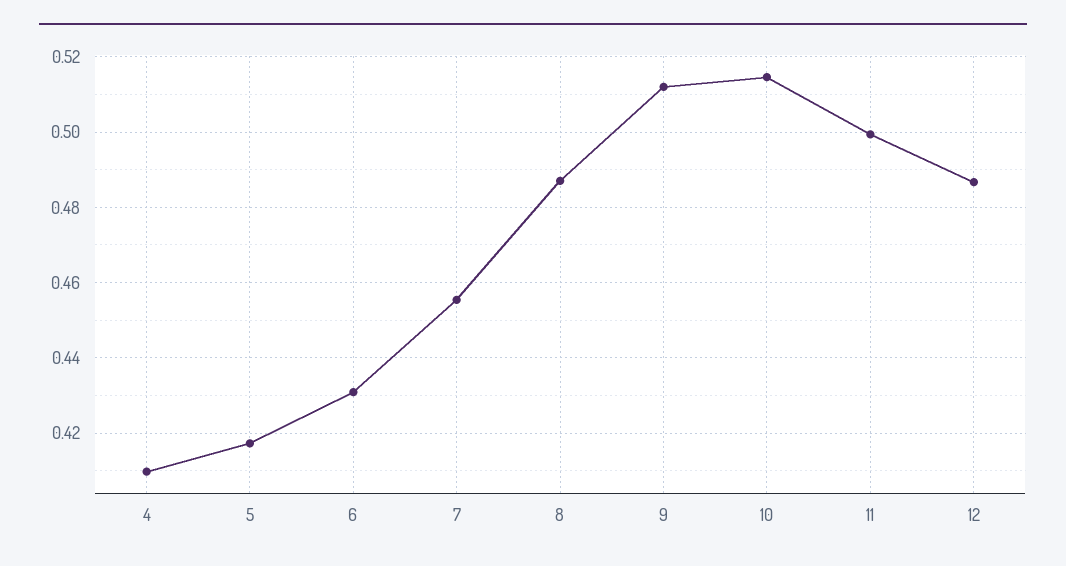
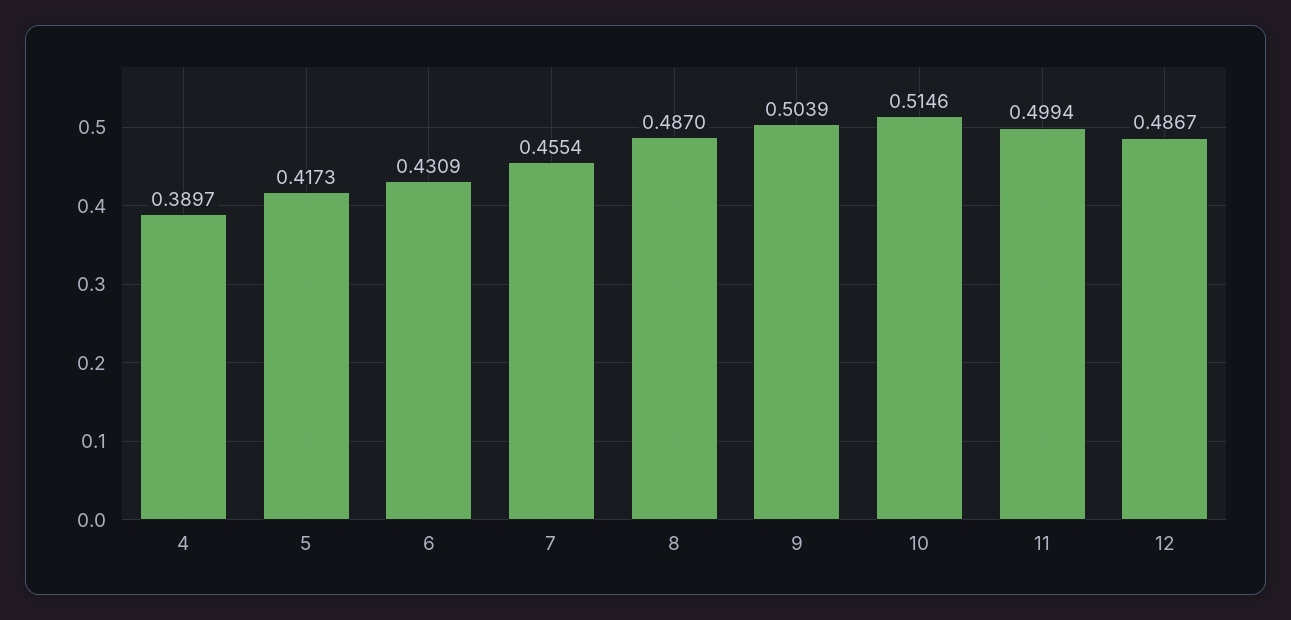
  {
-   "4": 0.41,
+   "4": 0.3897,
    "5": 0.4173,
    "6": 0.4309,
    "7": 0.4554,
    "8": 0.487,
-   "9": 0.512,
+   "9": 0.5039,
    "10": 0.5146,
    "11": 0.4994,
    "12": 0.4867
  }

